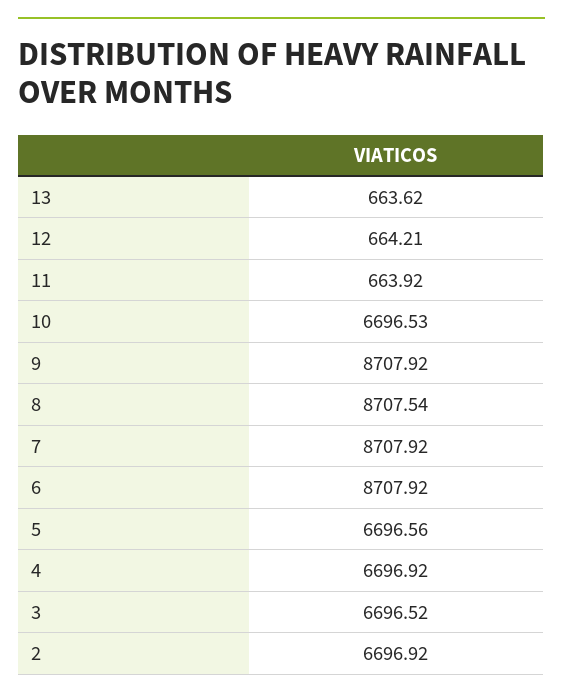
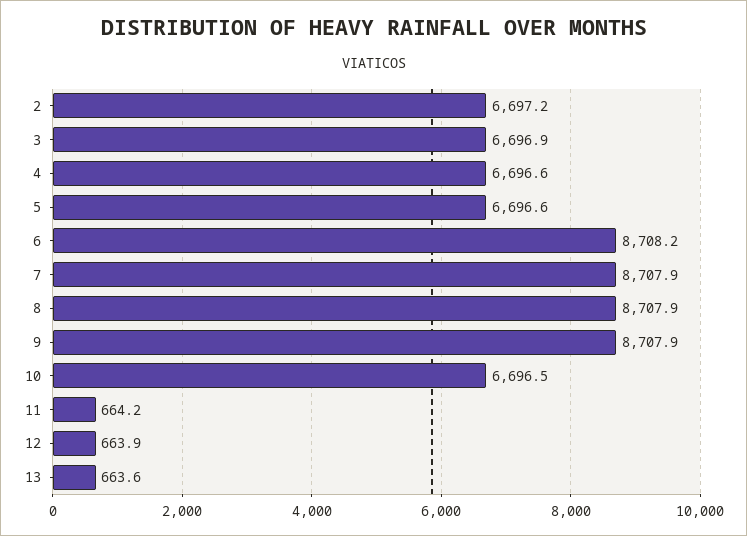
  {
    "13": 663.62,
-   "12": 664.21,
+   "12": 663.9,
-   "11": 663.92,
+   "11": 664.2,
    "10": 6696.53,
    "9": 8707.92,
-   "8": 8707.54,
+   "8": 8707.9,
    "7": 8707.92,
-   "6": 8707.92,
+   "6": 8708.2,
    "5": 6696.56,
-   "4": 6696.92,
+   "4": 6696.6,
-   "3": 6696.52,
+   "3": 6696.9,
-   "2": 6696.92
+   "2": 6697.2
  }

